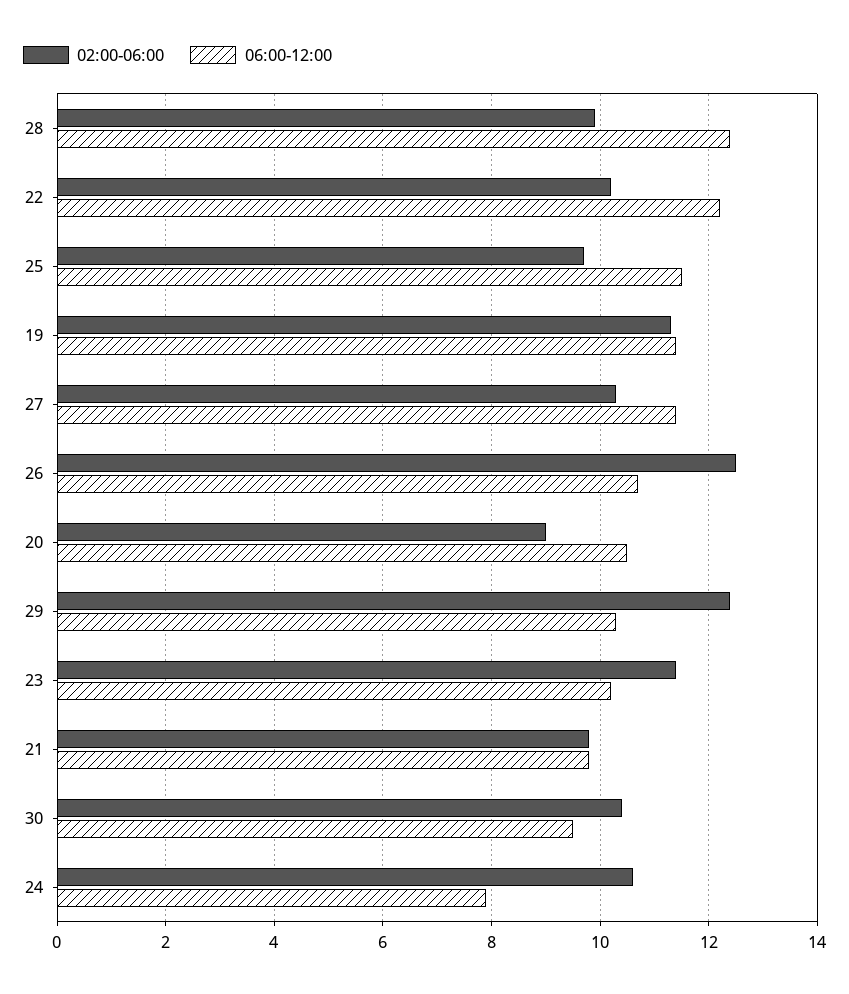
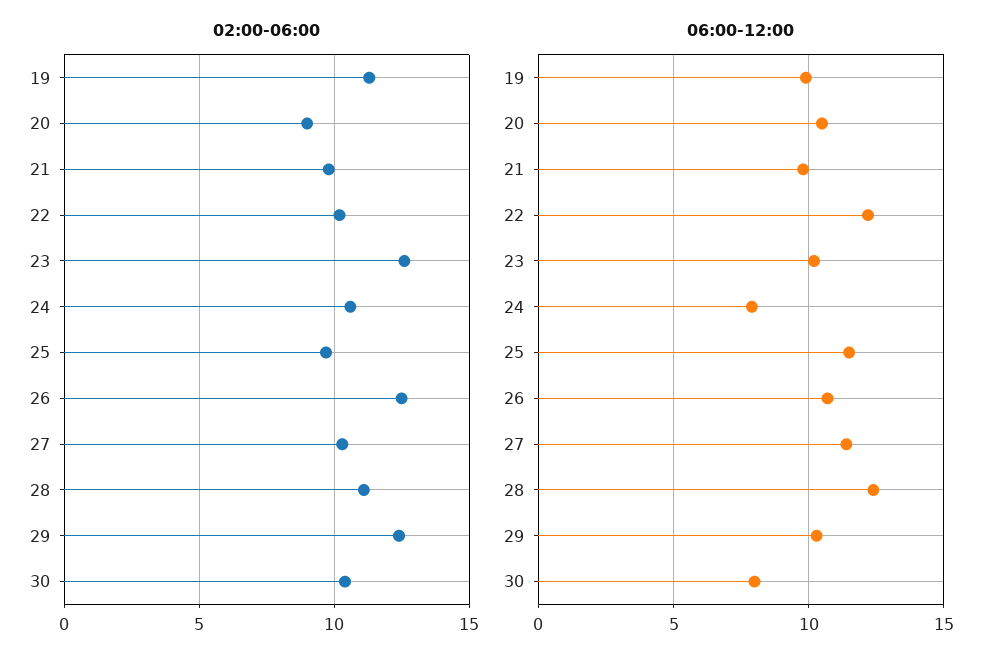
  {
    "02:00-06:00": {
-     "28": 10,
+     "28": 11,
      "22": 10,
      "25": 9.5,
      "19": 11.5,
      "27": 10.5,
      "26": 12.5,
      "20": 9,
      "29": 12.5,
-     "23": 11.5,
+     "23": 12.5,
      "21": 10,
      "30": 10.5,
      "24": 10.5
    },
    "06:00-12:00": {
      "28": 12.5,
      "22": 12,
      "25": 11.5,
-     "19": 11.5,
+     "19": 10,
      "27": 11.5,
      "26": 10.5,
      "20": 10.5,
      "29": 10.5,
      "23": 10,
      "21": 10,
-     "30": 9.5,
+     "30": 8,
      "24": 8
    }
  }

